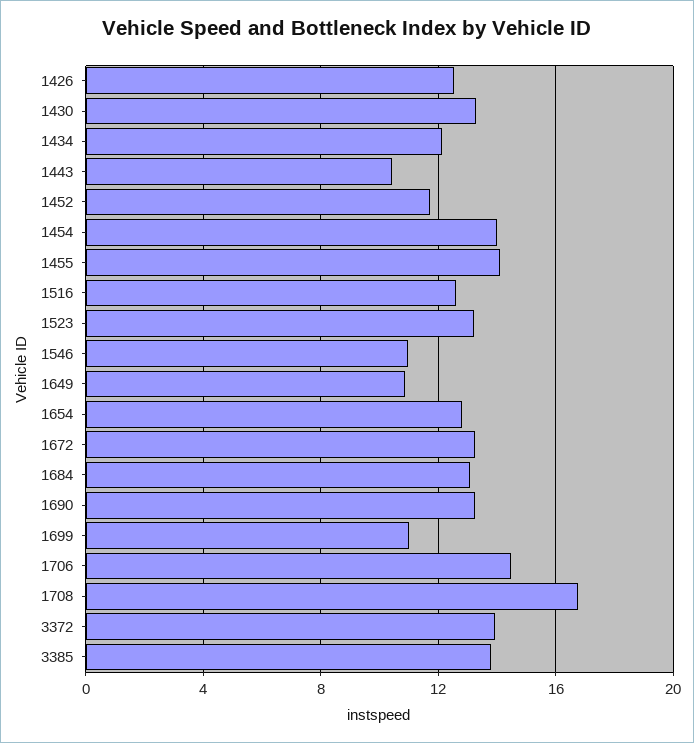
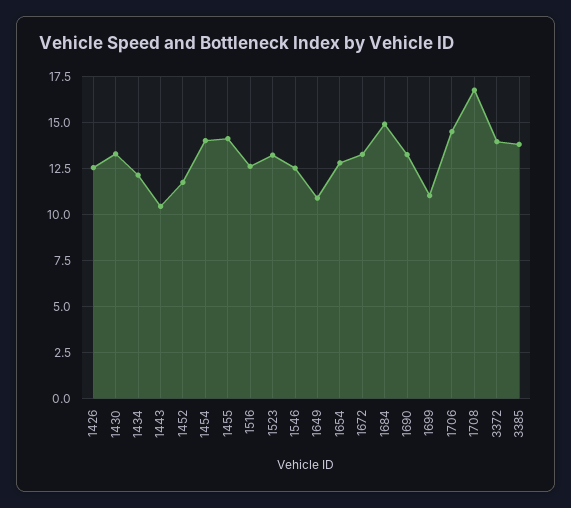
  {
    "1426": 12.5,
    "1430": 13.5,
    "1434": 12,
    "1443": 10.5,
    "1452": 11.5,
    "1454": 14,
    "1455": 14,
    "1516": 12.5,
    "1523": 13,
-   "1546": 11,
+   "1546": 12.5,
    "1649": 11,
    "1654": 13,
    "1672": 13.5,
-   "1684": 13,
+   "1684": 15,
    "1690": 13,
    "1699": 11,
    "1706": 14.5,
    "1708": 17,
    "3372": 14,
    "3385": 14
  }

